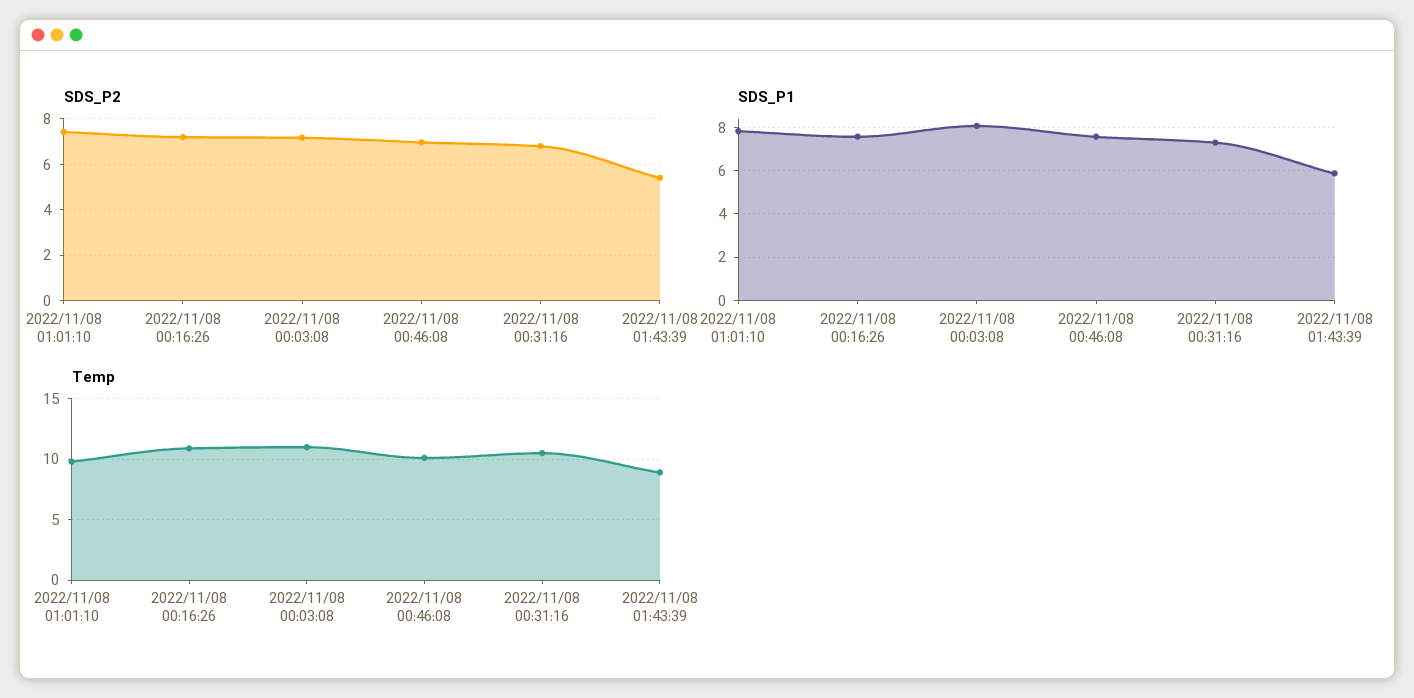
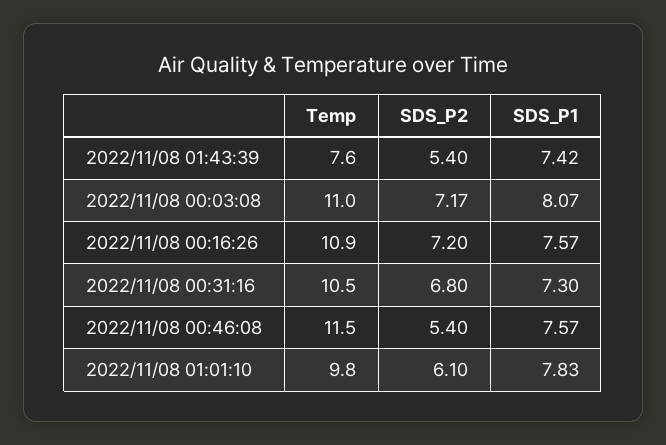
  {
    "SDS_P2": {
-     "2022/11/08 01:01:10": 7.5,
+     "2022/11/08 01:01:10": 6.1,
      "2022/11/08 00:16:26": 7.2,
      "2022/11/08 00:03:08": 7.17,
-     "2022/11/08 00:46:08": 7,
+     "2022/11/08 00:46:08": 5.4,
      "2022/11/08 00:31:16": 6.8,
      "2022/11/08 01:43:39": 5.4
    },
    "SDS_P1": {
      "2022/11/08 01:01:10": 7.83,
      "2022/11/08 00:16:26": 7.57,
      "2022/11/08 00:03:08": 8.07,
      "2022/11/08 00:46:08": 7.57,
      "2022/11/08 00:31:16": 7.3,
-     "2022/11/08 01:43:39": 6
+     "2022/11/08 01:43:39": 7.42
    },
    "Temp": {
      "2022/11/08 01:01:10": 9.8,
      "2022/11/08 00:16:26": 10.9,
      "2022/11/08 00:03:08": 11,
-     "2022/11/08 00:46:08": 10,
+     "2022/11/08 00:46:08": 11.5,
      "2022/11/08 00:31:16": 10.5,
-     "2022/11/08 01:43:39": 9
+     "2022/11/08 01:43:39": 7.6
    }
  }

